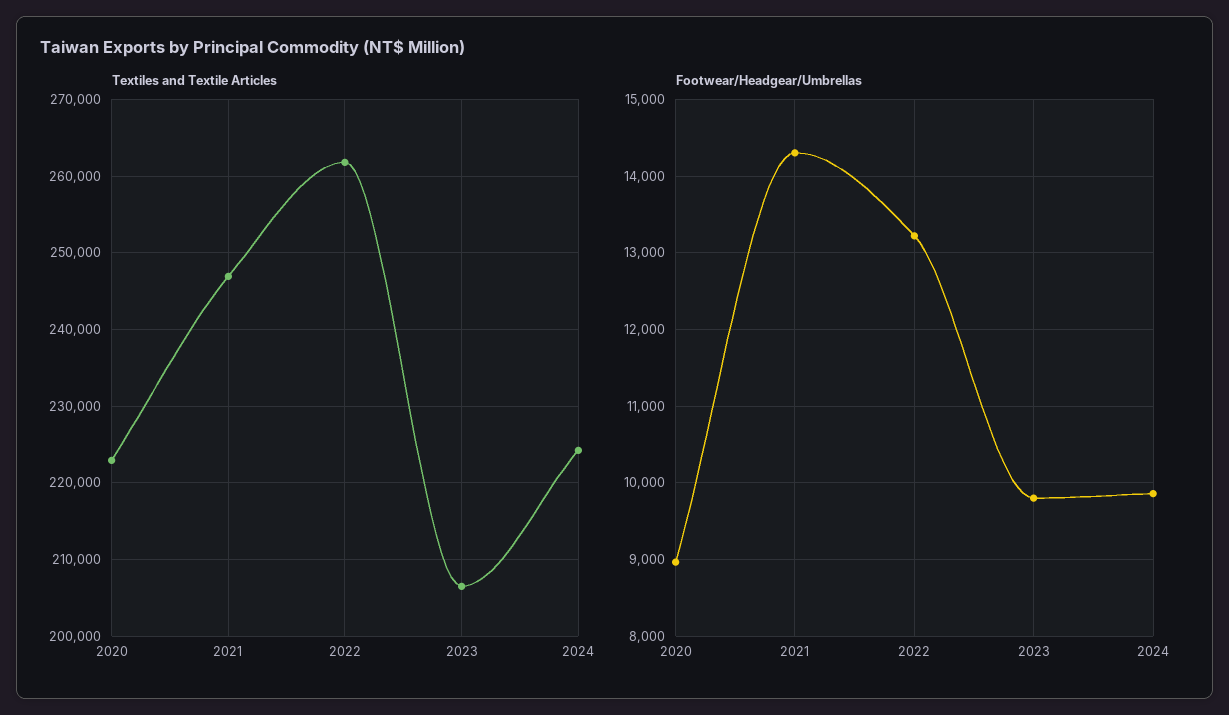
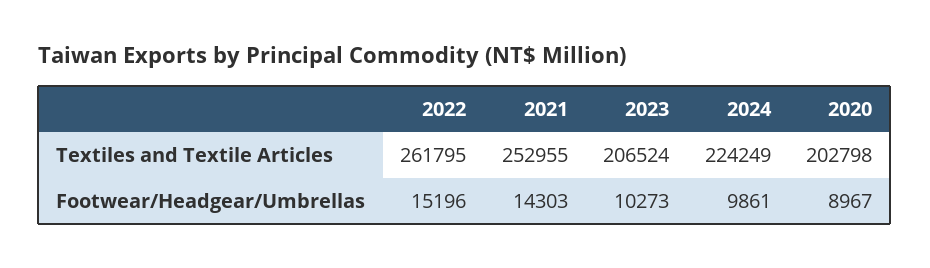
  {
    "Textiles and Textile Articles": {
-     "2020": 223000,
+     "2020": 202798,
-     "2021": 247000,
+     "2021": 252955,
      "2022": 261795,
      "2023": 206524,
      "2024": 224249
    },
    "Footwear/Headgear/Umbrellas": {
      "2020": 8967,
      "2021": 14303,
-     "2022": 13200,
+     "2022": 15196,
-     "2023": 9800,
+     "2023": 10273,
      "2024": 9861
    }
  }

